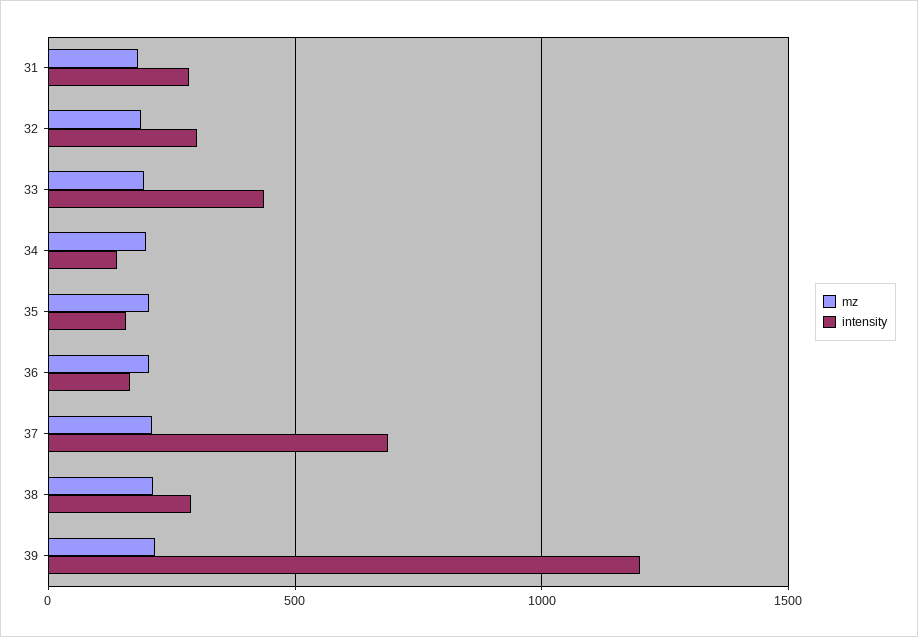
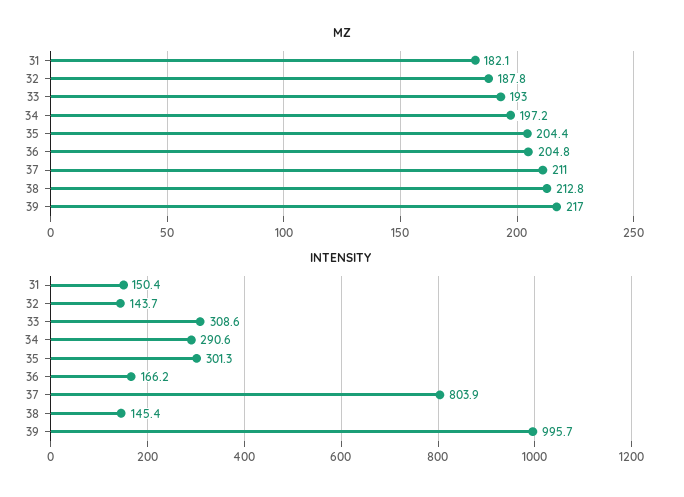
  {
    "mz": {
      "31": 182.1,
      "32": 187.8,
      "33": 193,
      "34": 197.2,
      "35": 204.4,
      "36": 204.8,
      "37": 211,
      "38": 212.8,
      "39": 217
    },
    "intensity": {
-     "31": 300,
+     "31": 150.4,
-     "32": 300,
+     "32": 143.7,
-     "33": 450,
+     "33": 308.6,
-     "34": 150,
+     "34": 290.6,
-     "35": 150,
+     "35": 301.3,
      "36": 166.2,
-     "37": 700,
+     "37": 803.9,
-     "38": 300,
+     "38": 145.4,
-     "39": 1200
+     "39": 995.7
    }
  }

